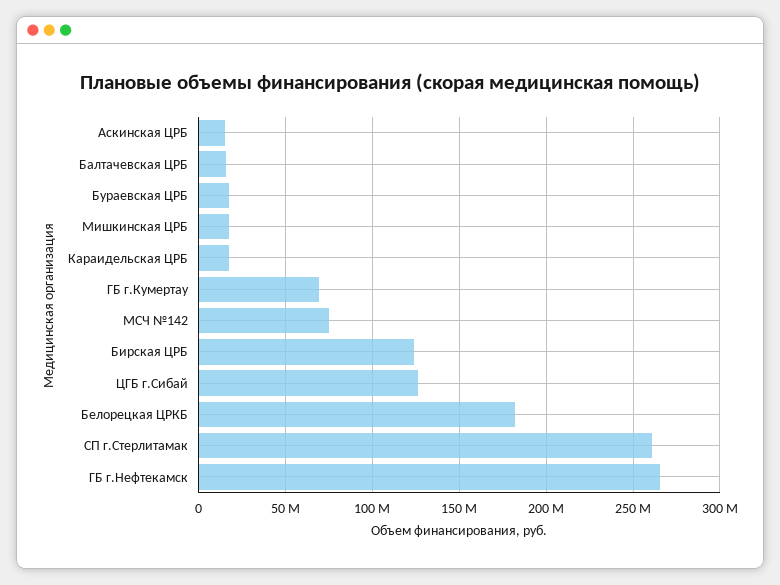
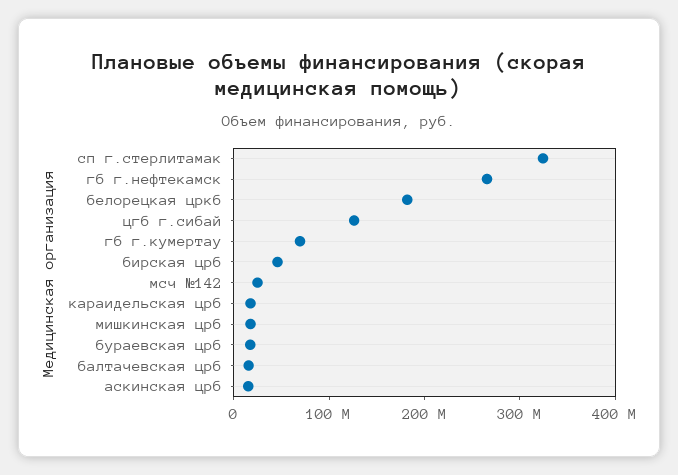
  {
    "Аскинская ЦРБ": 15000000,
    "Балтачевская ЦРБ": 15000000,
    "Бураевская ЦРБ": 15000000,
    "Мишкинская ЦРБ": 15000000,
    "Караидельская ЦРБ": 15000000,
    "ГБ г.Кумертау": 70000000,
-   "МСЧ №142": 75000000,
+   "МСЧ №142": 20000000,
-   "Бирская ЦРБ": 125000000,
+   "Бирская ЦРБ": 40000000,
    "ЦГБ г.Сибай": 125000000,
    "Белорецкая ЦРКБ": 180000000,
-   "СП г.Стерлитамак": 260000000,
+   "СП г.Стерлитамак": 320000000,
    "ГБ г.Нефтекамск": 265000000
  }

